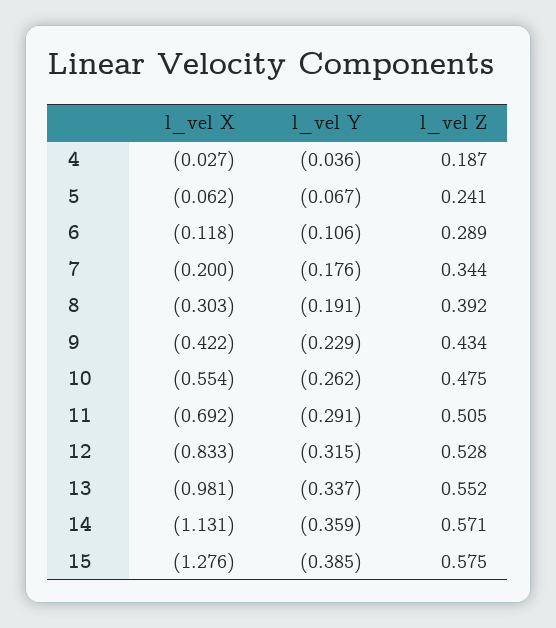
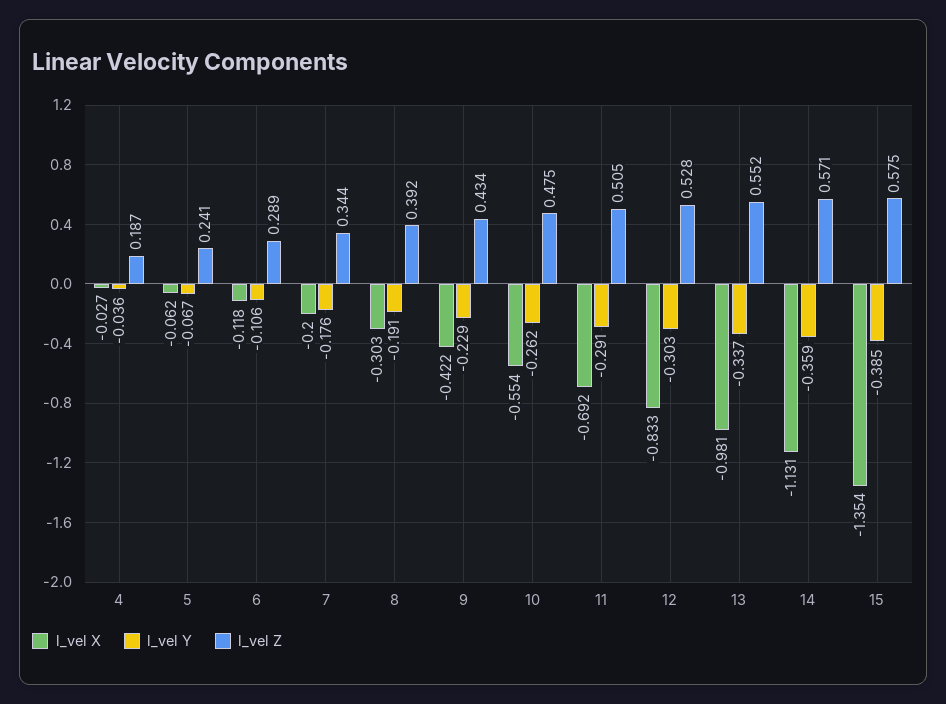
  {
    "l_vel X": {
      "4": -0.027,
      "5": -0.062,
      "6": -0.118,
      "7": -0.2,
      "8": -0.303,
      "9": -0.422,
      "10": -0.554,
      "11": -0.692,
      "12": -0.833,
      "13": -0.981,
      "14": -1.131,
-     "15": -1.276
+     "15": -1.354
    },
    "l_vel Y": {
      "4": -0.036,
      "5": -0.067,
      "6": -0.106,
      "7": -0.176,
      "8": -0.191,
      "9": -0.229,
      "10": -0.262,
      "11": -0.291,
-     "12": -0.315,
+     "12": -0.303,
      "13": -0.337,
      "14": -0.359,
      "15": -0.385
    },
    "l_vel Z": {
      "4": 0.187,
      "5": 0.241,
      "6": 0.289,
      "7": 0.344,
      "8": 0.392,
      "9": 0.434,
      "10": 0.475,
      "11": 0.505,
      "12": 0.528,
      "13": 0.552,
      "14": 0.571,
      "15": 0.575
    }
  }

